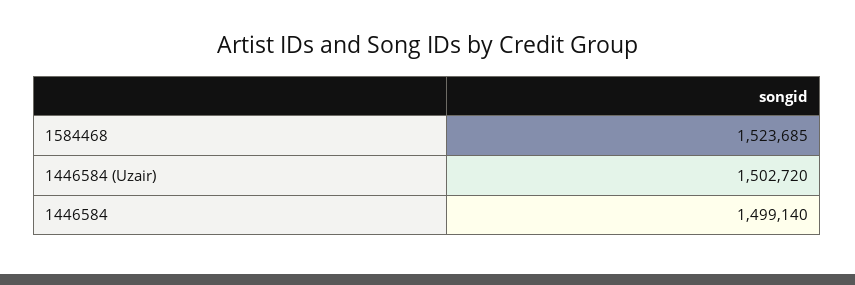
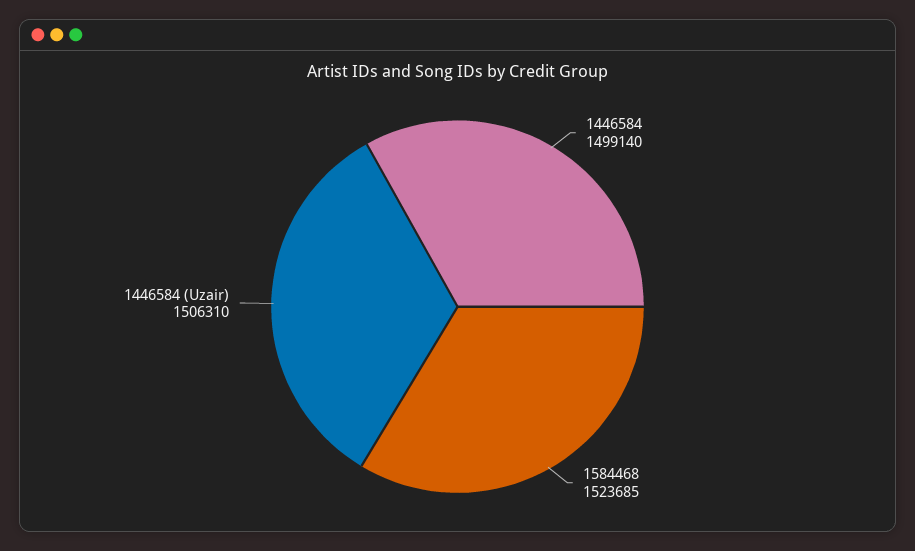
  {
    "1584468": 1523685,
-   "1446584 (Uzair)": 1502720,
+   "1446584 (Uzair)": 1506310,
    "1446584": 1499140
  }

